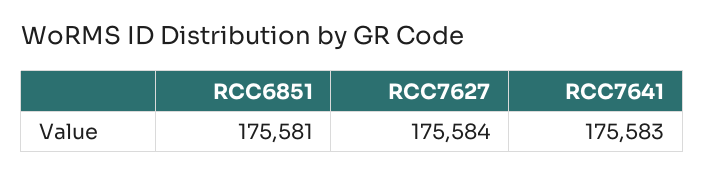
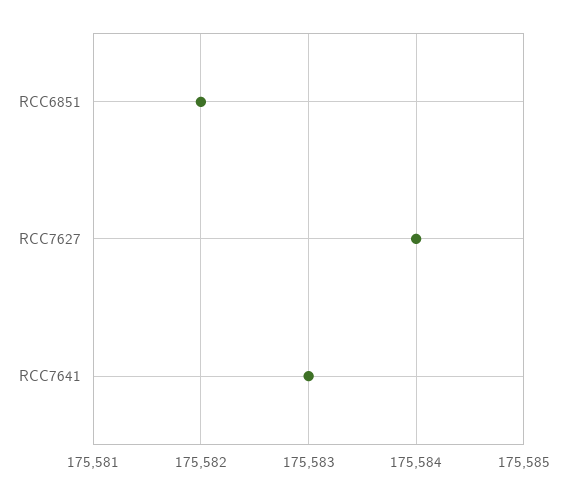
  {
-   "RCC6851": 175581,
+   "RCC6851": 175582,
    "RCC7627": 175584,
    "RCC7641": 175583
  }

